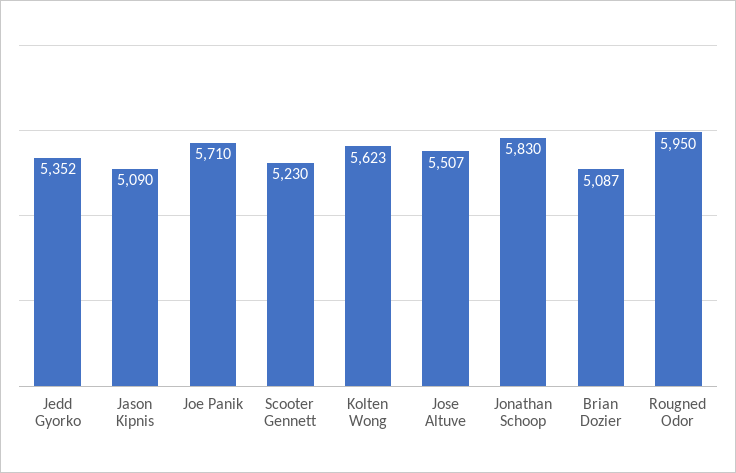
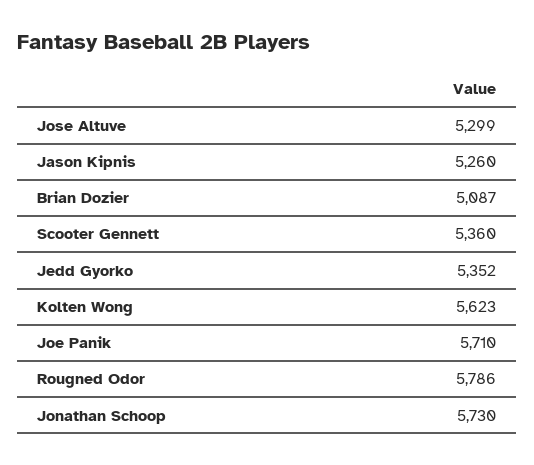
  {
    "Jedd Gyorko": 5352,
-   "Jason Kipnis": 5090,
+   "Jason Kipnis": 5260,
    "Joe Panik": 5710,
-   "Scooter Gennett": 5230,
+   "Scooter Gennett": 5360,
    "Kolten Wong": 5623,
-   "Jose Altuve": 5507,
+   "Jose Altuve": 5299,
-   "Jonathan Schoop": 5830,
+   "Jonathan Schoop": 5730,
    "Brian Dozier": 5087,
-   "Rougned Odor": 5950
+   "Rougned Odor": 5786
  }

